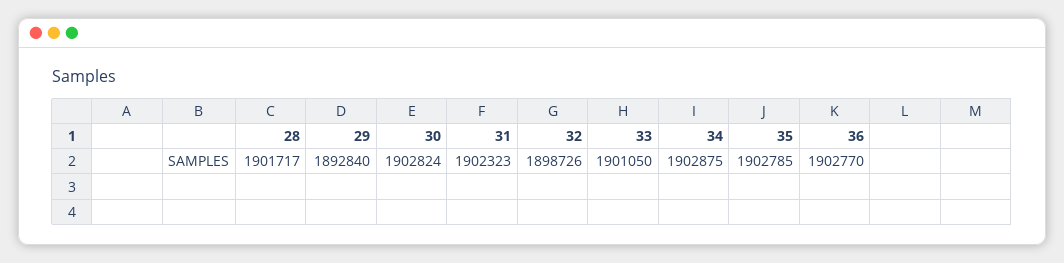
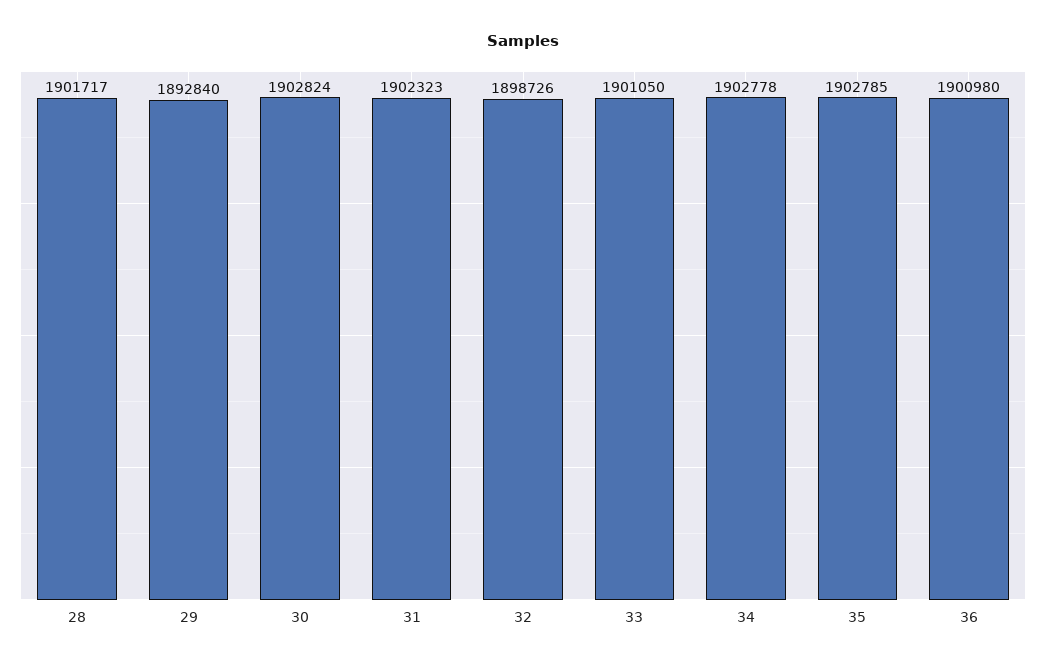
  {
    "28": 1901717,
    "29": 1892840,
    "30": 1902824,
    "31": 1902323,
    "32": 1898726,
    "33": 1901050,
-   "34": 1902875,
+   "34": 1902778,
    "35": 1902785,
-   "36": 1902770
+   "36": 1900980
  }

